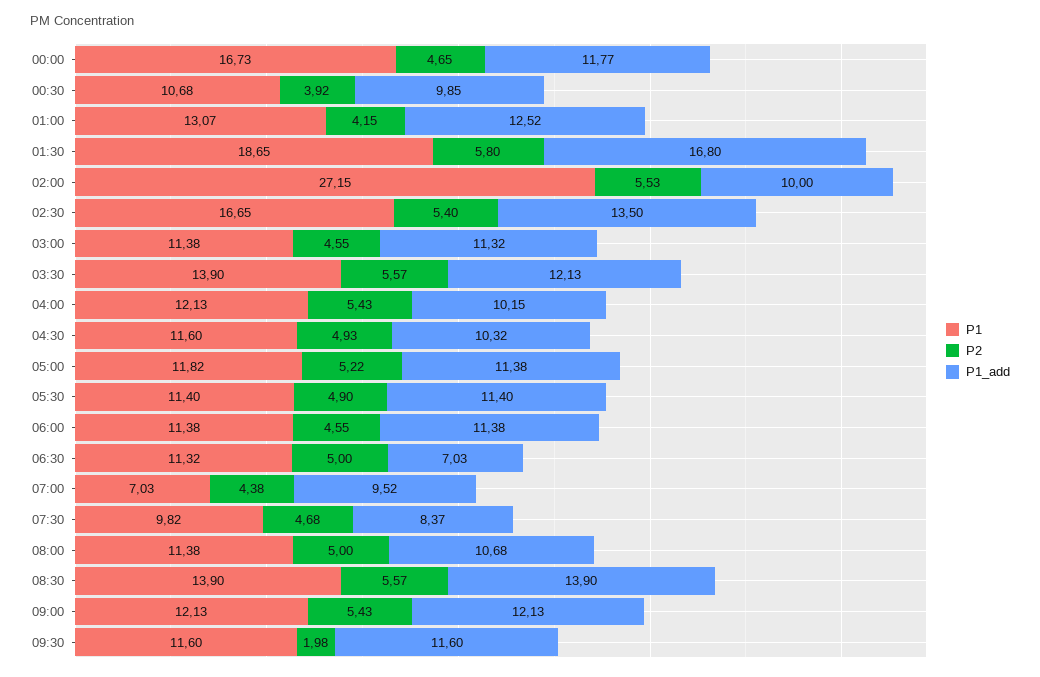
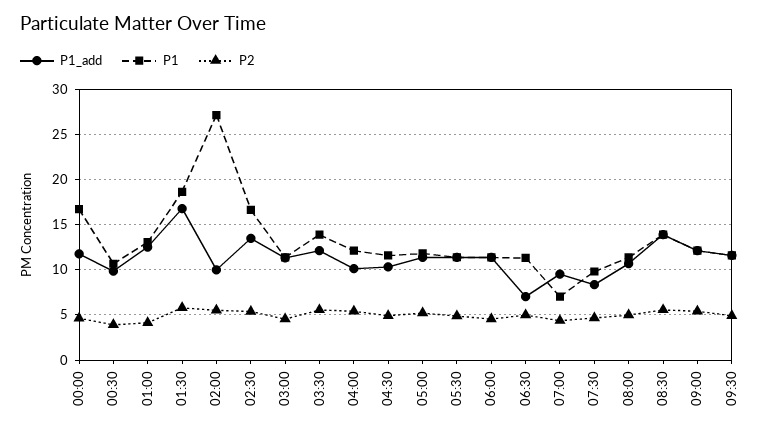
  {
    "P1": {
      "00:00": 16.73,
      "00:30": 10.68,
      "01:00": 13.07,
      "01:30": 18.65,
      "02:00": 27.15,
      "02:30": 16.65,
      "03:00": 11.38,
      "03:30": 13.9,
      "04:00": 12.13,
      "04:30": 11.6,
      "05:00": 11.82,
      "05:30": 11.4,
      "06:00": 11.38,
      "06:30": 11.32,
      "07:00": 7.03,
      "07:30": 9.82,
      "08:00": 11.38,
      "08:30": 13.9,
      "09:00": 12.13,
      "09:30": 11.6
    },
    "P2": {
      "00:00": 4.65,
      "00:30": 3.92,
      "01:00": 4.15,
      "01:30": 5.8,
      "02:00": 5.53,
      "02:30": 5.4,
      "03:00": 4.55,
      "03:30": 5.57,
      "04:00": 5.43,
      "04:30": 4.93,
      "05:00": 5.22,
      "05:30": 4.9,
      "06:00": 4.55,
      "06:30": 5,
      "07:00": 4.38,
      "07:30": 4.68,
      "08:00": 5,
      "08:30": 5.57,
      "09:00": 5.43,
-     "09:30": 1.98
+     "09:30": 5
    },
    "P1_add": {
      "00:00": 11.77,
      "00:30": 9.85,
      "01:00": 12.52,
      "01:30": 16.8,
      "02:00": 10,
      "02:30": 13.5,
      "03:00": 11.32,
      "03:30": 12.13,
      "04:00": 10.15,
      "04:30": 10.32,
      "05:00": 11.38,
      "05:30": 11.4,
      "06:00": 11.38,
      "06:30": 7.03,
      "07:00": 9.52,
      "07:30": 8.37,
      "08:00": 10.68,
      "08:30": 13.9,
      "09:00": 12.13,
      "09:30": 11.6
    }
  }

